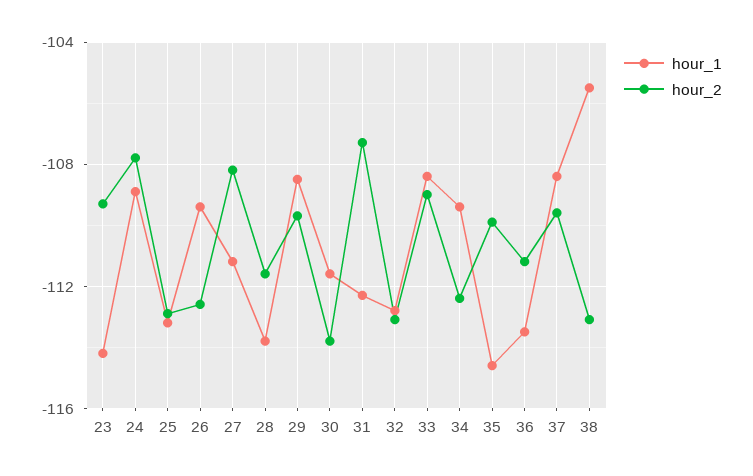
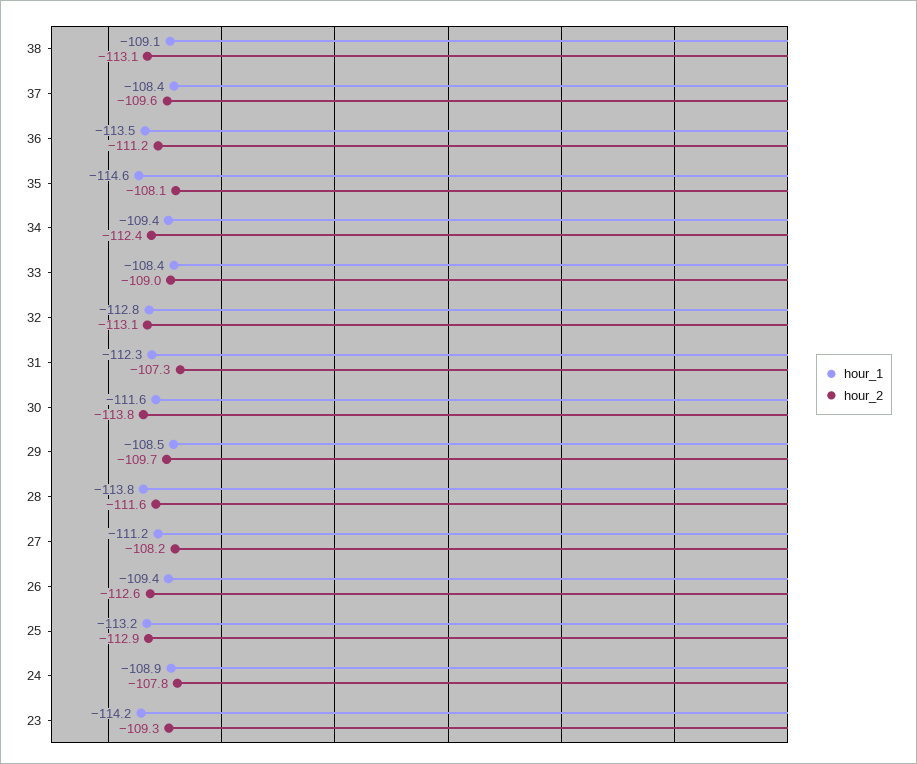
  {
    "hour_1": {
      "23": -114.2,
      "24": -108.9,
      "25": -113.2,
      "26": -109.4,
      "27": -111.2,
      "28": -113.8,
      "29": -108.5,
      "30": -111.6,
      "31": -112.3,
      "32": -112.8,
      "33": -108.4,
      "34": -109.4,
      "35": -114.6,
      "36": -113.5,
      "37": -108.4,
-     "38": -105.5
+     "38": -109.1
    },
    "hour_2": {
      "23": -109.3,
      "24": -107.8,
      "25": -112.9,
      "26": -112.6,
      "27": -108.2,
      "28": -111.6,
      "29": -109.7,
      "30": -113.8,
      "31": -107.3,
      "32": -113.1,
      "33": -109,
      "34": -112.4,
-     "35": -110,
+     "35": -108.1,
      "36": -111.2,
      "37": -109.6,
      "38": -113.1
    }
  }

